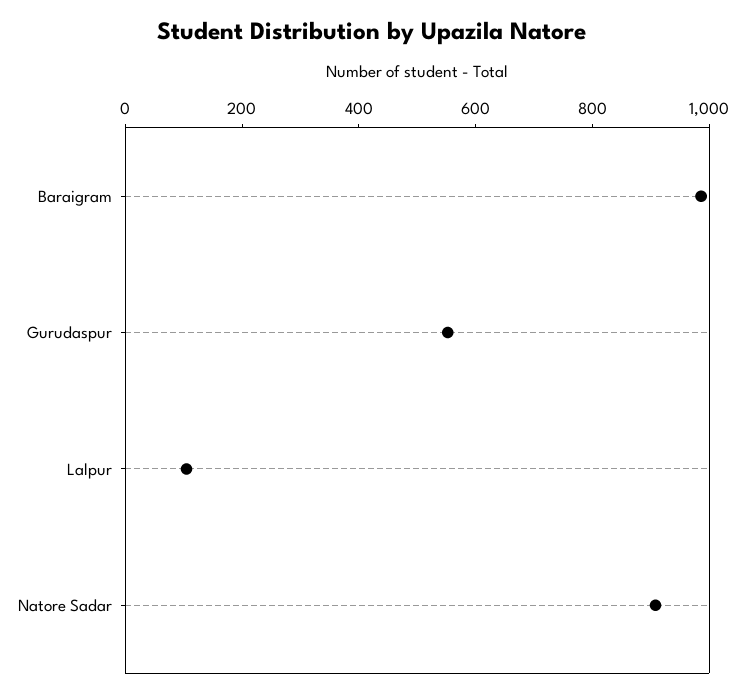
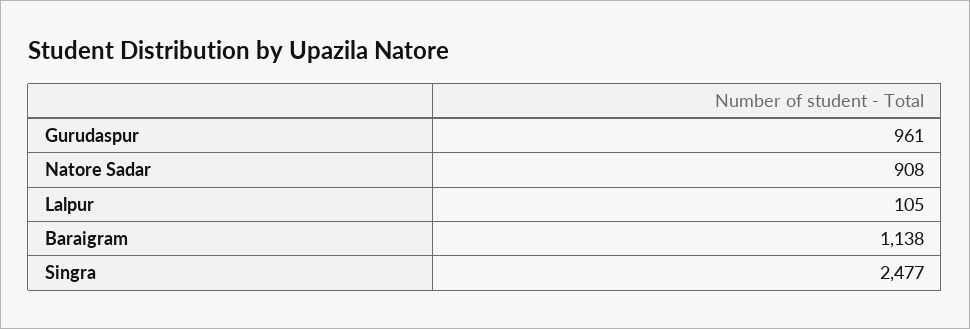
  {
-   "Baraigram": 1000,
+   "Baraigram": 1138,
-   "Gurudaspur": 550,
+   "Gurudaspur": 961,
    "Lalpur": 105,
-   "Natore Sadar": 908
+   "Natore Sadar": 908,
+   "Singra": 2477
  }

